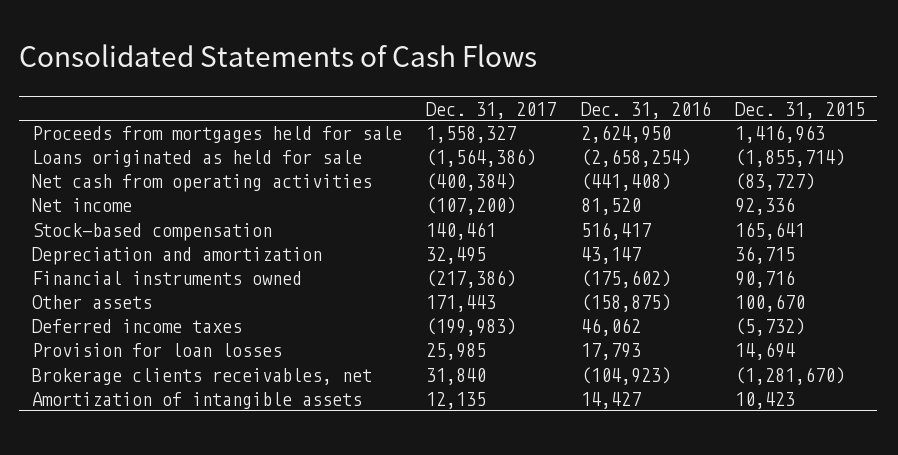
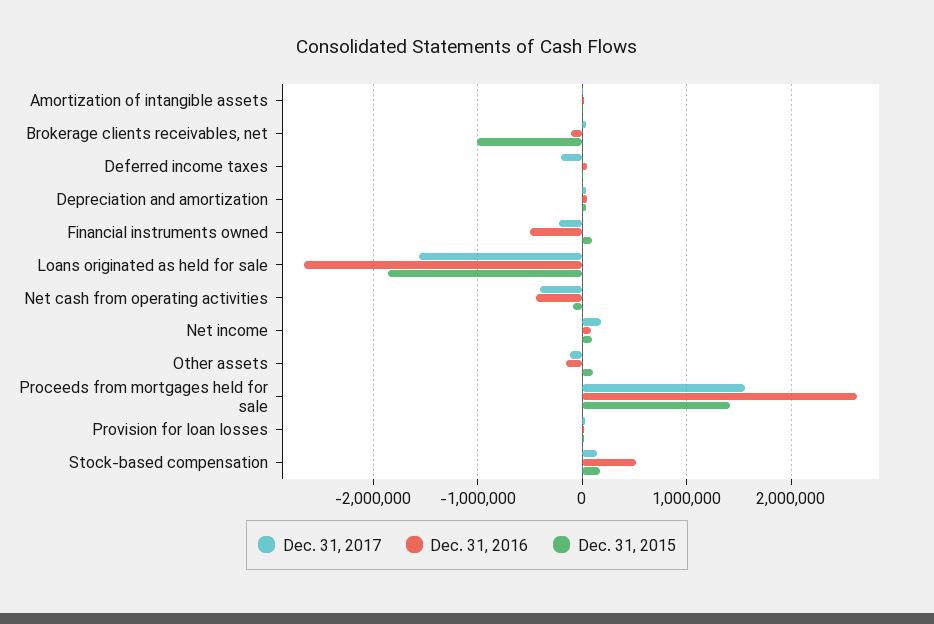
  {
    "Dec. 31, 2017": {
      "Proceeds from mortgages held for sale": 1558327,
      "Loans originated as held for sale": -1564386,
      "Net cash from operating activities": -400384,
-     "Net income": -107200,
+     "Net income": 200000,
      "Stock-based compensation": 140461,
      "Depreciation and amortization": 32495,
      "Financial instruments owned": -217386,
-     "Other assets": 171443,
+     "Other assets": -100000,
      "Deferred income taxes": -199983,
      "Provision for loan losses": 25985,
      "Brokerage clients receivables, net": 31840,
      "Amortization of intangible assets": 12135
    },
    "Dec. 31, 2016": {
      "Proceeds from mortgages held for sale": 2624950,
      "Loans originated as held for sale": -2658254,
      "Net cash from operating activities": -441408,
      "Net income": 81520,
      "Stock-based compensation": 516417,
      "Depreciation and amortization": 43147,
-     "Financial instruments owned": -175602,
+     "Financial instruments owned": -500000,
      "Other assets": -158875,
      "Deferred income taxes": 46062,
      "Provision for loan losses": 17793,
      "Brokerage clients receivables, net": -104923,
      "Amortization of intangible assets": 14427
    },
    "Dec. 31, 2015": {
      "Proceeds from mortgages held for sale": 1416963,
      "Loans originated as held for sale": -1855714,
      "Net cash from operating activities": -83727,
      "Net income": 92336,
      "Stock-based compensation": 165641,
      "Depreciation and amortization": 36715,
      "Financial instruments owned": 90716,
      "Other assets": 100670,
      "Deferred income taxes": -5732,
      "Provision for loan losses": 14694,
-     "Brokerage clients receivables, net": -1281670,
+     "Brokerage clients receivables, net": -1000000,
      "Amortization of intangible assets": 10423
    }
  }

